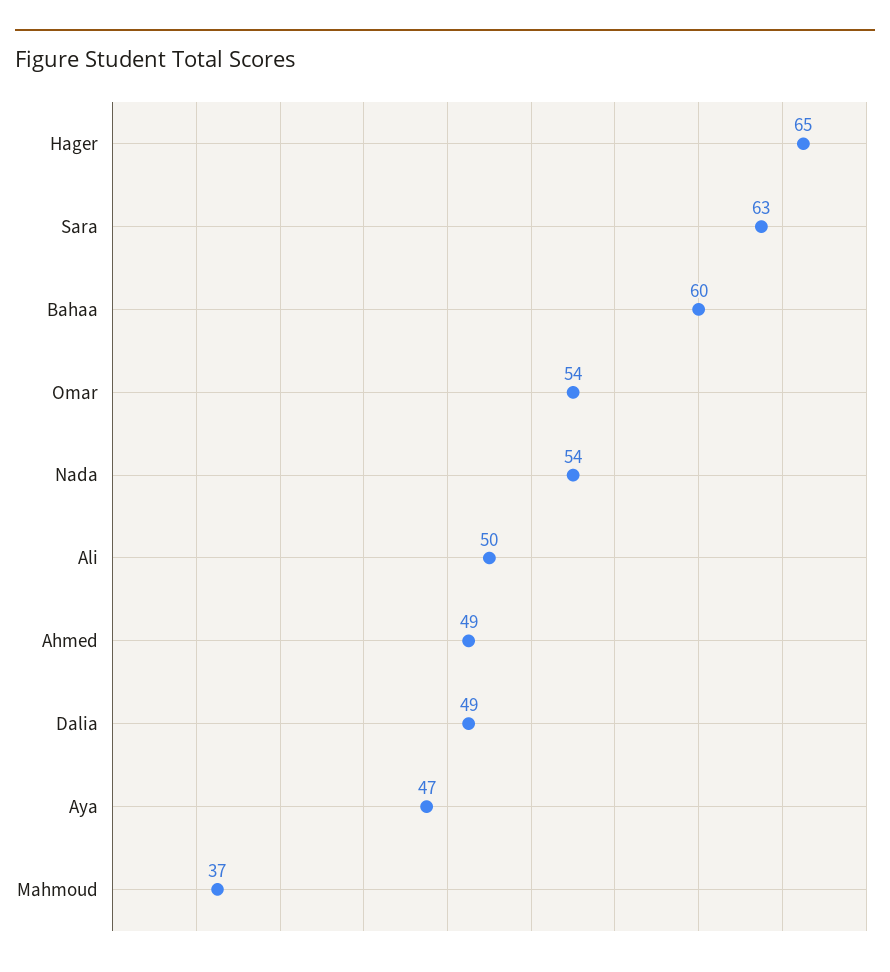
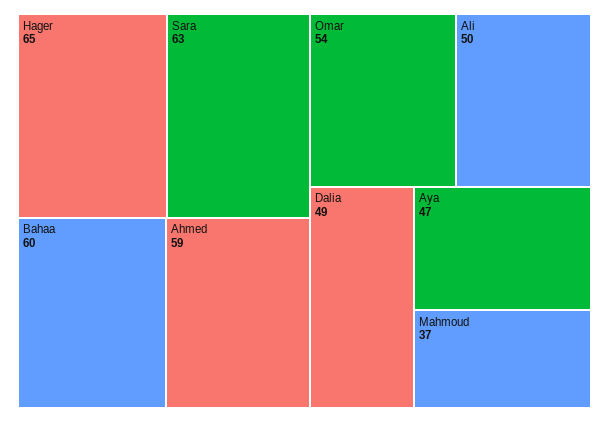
  {
    "Hager": 65,
    "Sara": 63,
    "Bahaa": 60,
    "Omar": 54,
-   "Nada": 54,
    "Ali": 50,
-   "Ahmed": 49,
+   "Ahmed": 59,
    "Dalia": 49,
    "Aya": 47,
    "Mahmoud": 37
  }

